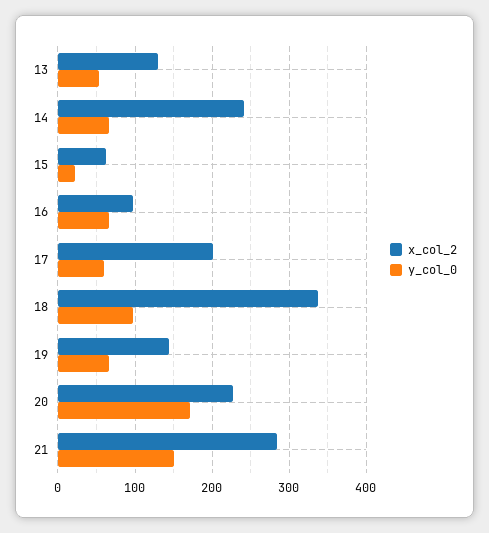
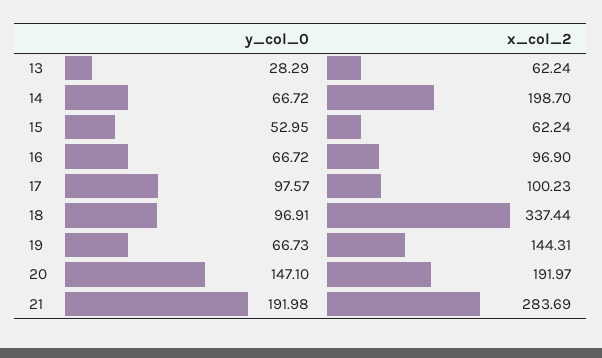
  {
    "x_col_2": {
-     "13": 130,
+     "13": 62.24,
-     "14": 240,
+     "14": 198.7,
      "15": 62.24,
      "16": 96.9,
-     "17": 200,
+     "17": 100.23,
      "18": 337.44,
      "19": 144.31,
-     "20": 230,
+     "20": 191.97,
      "21": 283.69
    },
    "y_col_0": {
-     "13": 50,
+     "13": 28.29,
      "14": 66.72,
-     "15": 20,
+     "15": 52.95,
      "16": 66.72,
-     "17": 60,
+     "17": 97.57,
      "18": 96.91,
      "19": 66.73,
-     "20": 170,
+     "20": 147.1,
-     "21": 150
+     "21": 191.98
    }
  }

